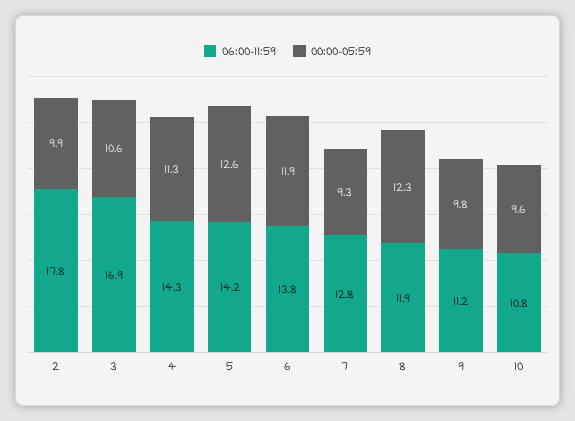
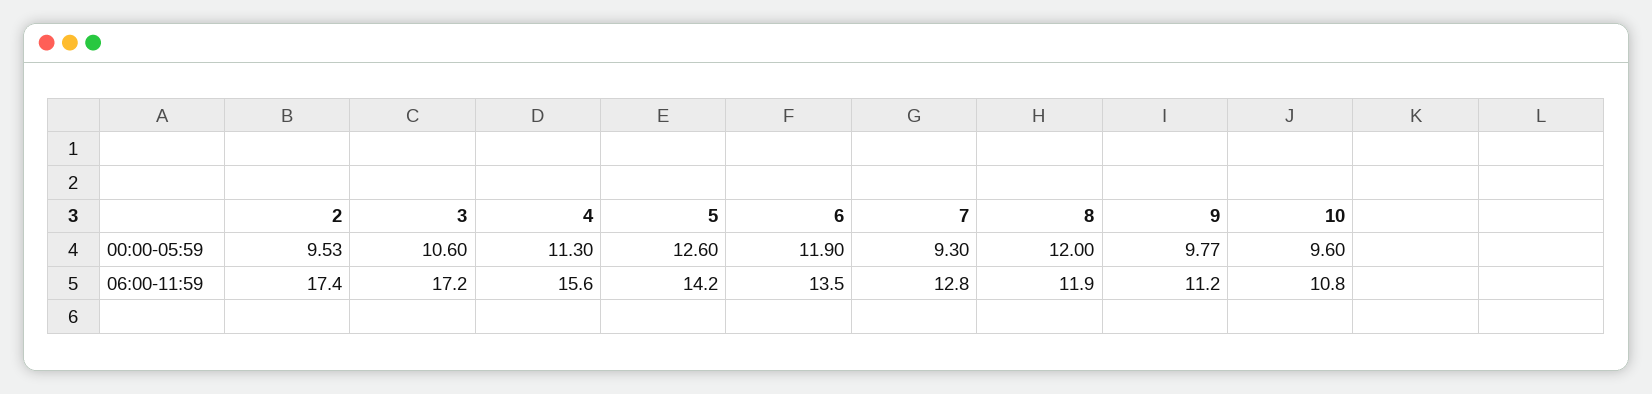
  {
    "06:00-11:59": {
-     "2": 17.8,
+     "2": 17.4,
-     "3": 16.9,
+     "3": 17.2,
-     "4": 14.3,
+     "4": 15.6,
      "5": 14.2,
-     "6": 13.8,
+     "6": 13.5,
      "7": 12.8,
      "8": 11.9,
      "9": 11.2,
      "10": 10.8
    },
    "00:00-05:59": {
-     "2": 9.9,
+     "2": 9.53,
      "3": 10.6,
      "4": 11.3,
      "5": 12.6,
      "6": 11.9,
      "7": 9.3,
-     "8": 12.3,
+     "8": 12,
      "9": 9.77,
      "10": 9.6
    }
  }

